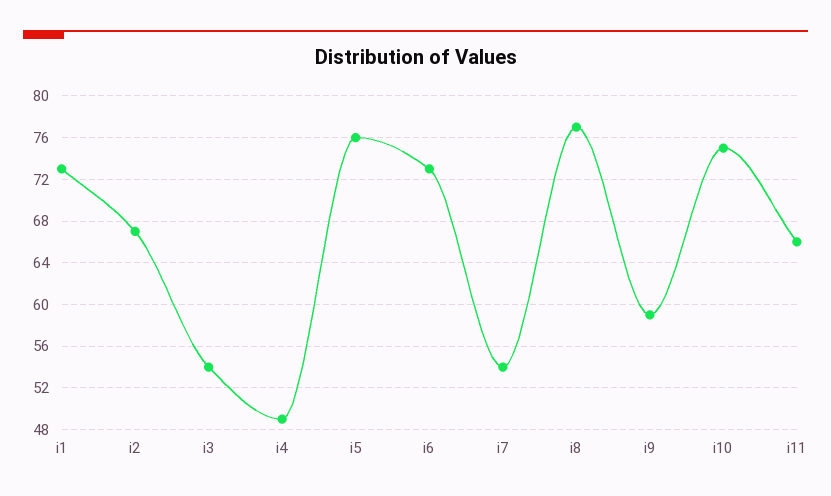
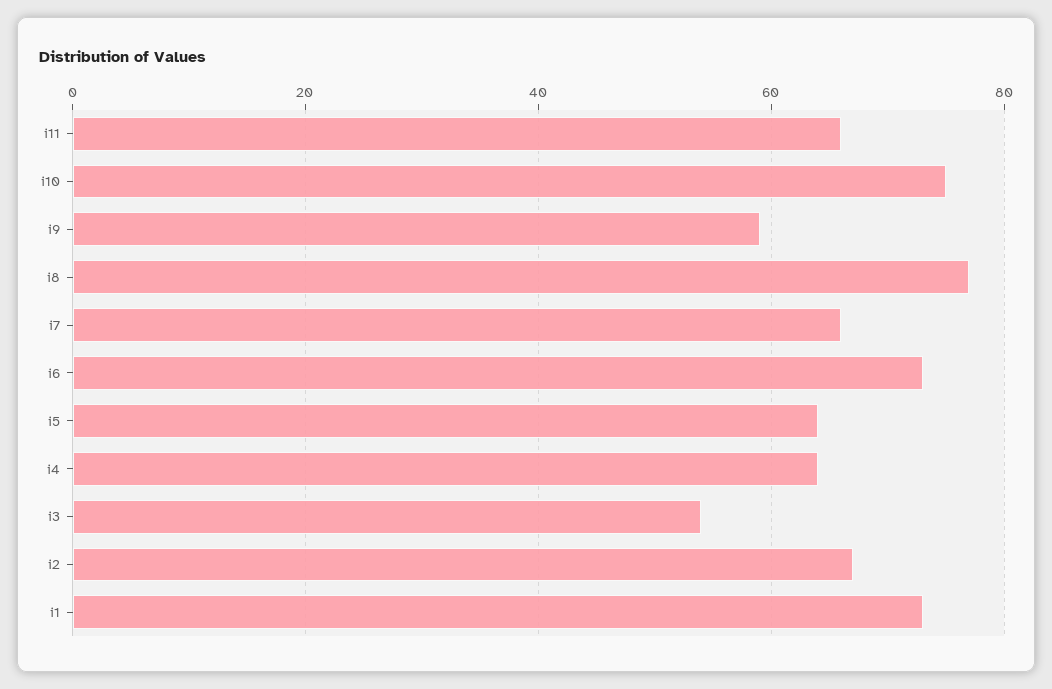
  {
    "i1": 73,
    "i2": 67,
    "i3": 54,
-   "i4": 49,
+   "i4": 65,
-   "i5": 76,
+   "i5": 65,
    "i6": 73,
-   "i7": 54,
+   "i7": 65,
    "i8": 77,
    "i9": 59,
    "i10": 75,
    "i11": 66
  }

